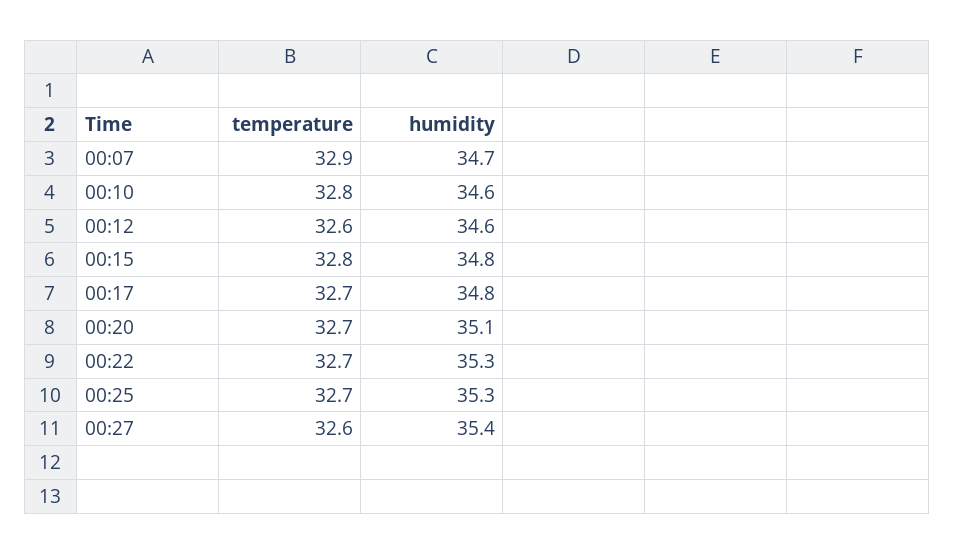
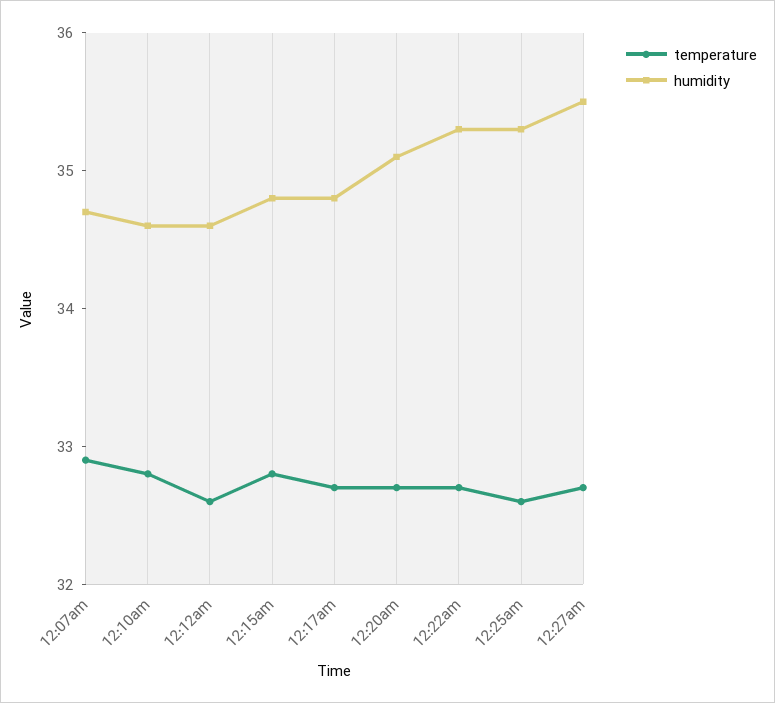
  {
    "temperature": {
      "00:07": 32.9,
      "00:10": 32.8,
      "00:12": 32.6,
      "00:15": 32.8,
      "00:17": 32.7,
      "00:20": 32.7,
      "00:22": 32.7,
-     "00:25": 32.7,
+     "00:25": 32.6,
-     "00:27": 32.6
+     "00:27": 32.7
    },
    "humidity": {
      "00:07": 34.7,
      "00:10": 34.6,
      "00:12": 34.6,
      "00:15": 34.8,
      "00:17": 34.8,
      "00:20": 35.1,
      "00:22": 35.3,
      "00:25": 35.3,
-     "00:27": 35.4
+     "00:27": 35.5
    }
  }

